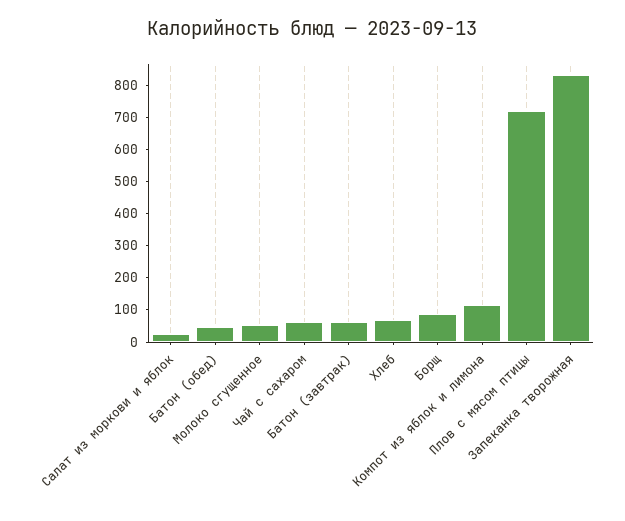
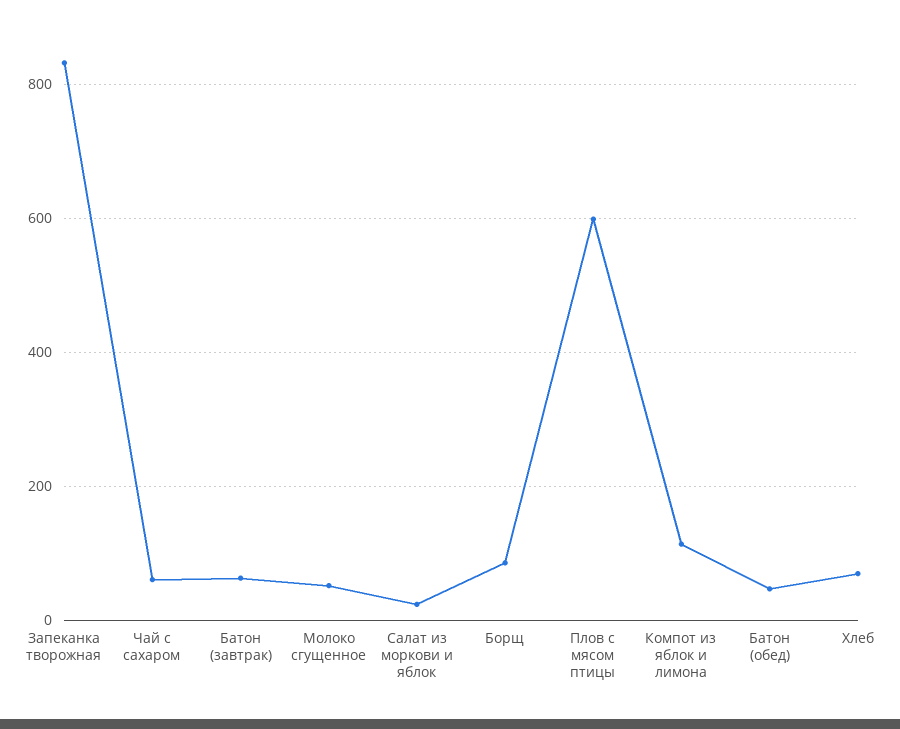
  {
    "Салат из моркови и яблок": 20,
    "Батон (обед)": 40,
    "Молоко сгущенное": 60,
    "Чай с сахаром": 60,
    "Батон (завтрак)": 60,
    "Хлеб": 80,
    "Борщ": 80,
    "Компот из яблок и лимона": 120,
-   "Плов с мясом птицы": 725,
+   "Плов с мясом птицы": 600,
    "Запеканка творожная": 840
  }

